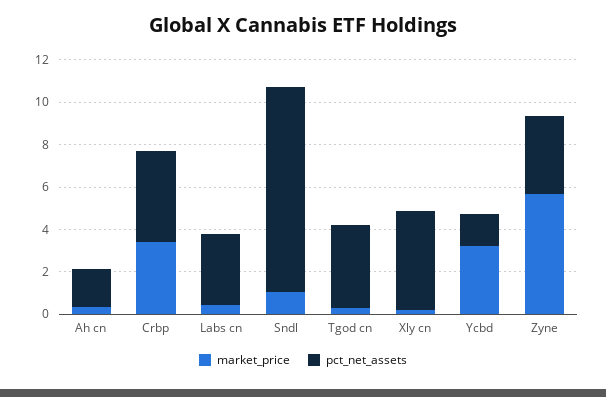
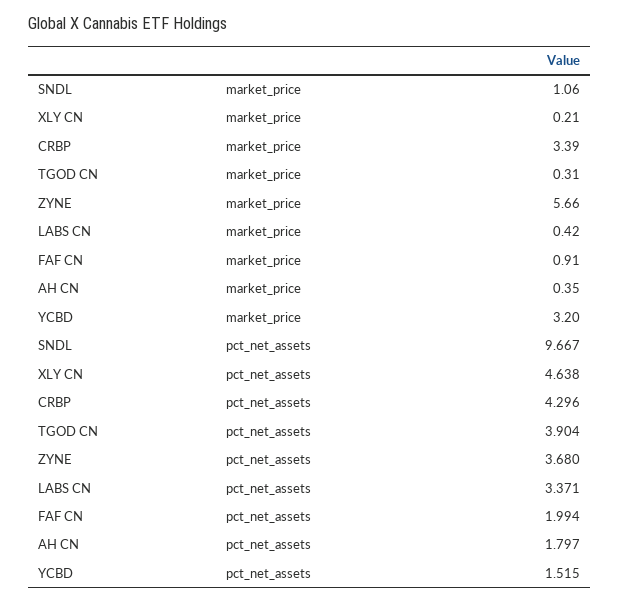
  {
    "market_price": {
      "Ah cn": 0.35,
      "Crbp": 3.39,
      "Labs cn": 0.42,
      "Sndl": 1.06,
      "Tgod cn": 0.31,
      "Xly cn": 0.21,
      "Ycbd": 3.2,
-     "Zyne": 5.66
+     "Zyne": 5.66,
+     "FAF CN": 0.91
    },
    "pct_net_assets": {
      "Ah cn": 1.797,
      "Crbp": 4.296,
      "Labs cn": 3.371,
      "Sndl": 9.667,
      "Tgod cn": 3.904,
      "Xly cn": 4.638,
      "Ycbd": 1.515,
-     "Zyne": 3.68
+     "Zyne": 3.68,
+     "FAF CN": 1.994
    }
  }

